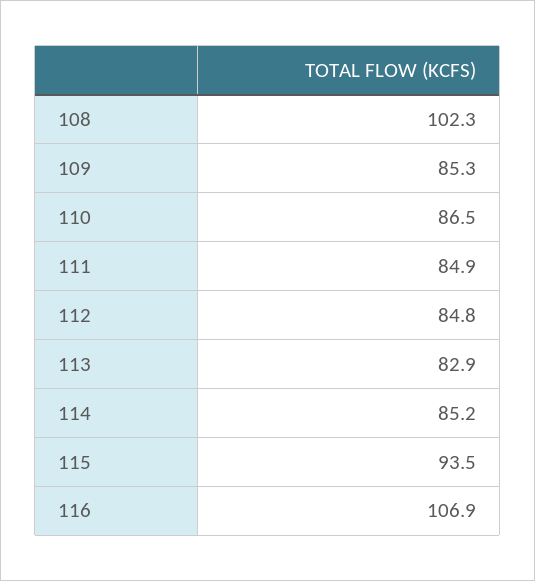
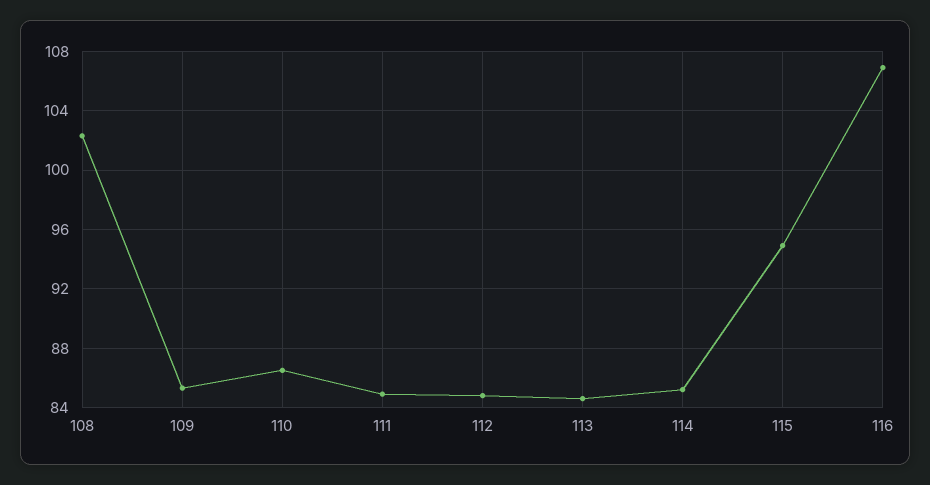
  {
    "108": 102.3,
    "109": 85.3,
    "110": 86.5,
    "111": 84.9,
    "112": 84.8,
-   "113": 82.9,
+   "113": 84.5,
    "114": 85.2,
-   "115": 93.5,
+   "115": 95,
    "116": 106.9
  }

